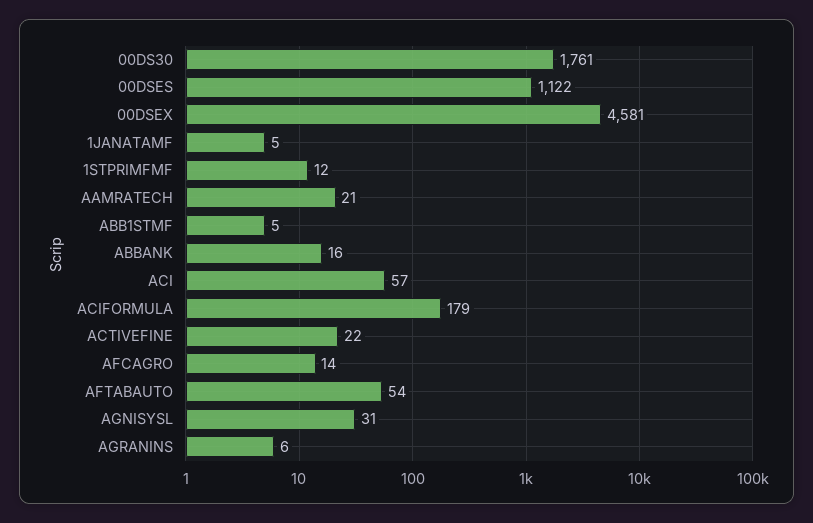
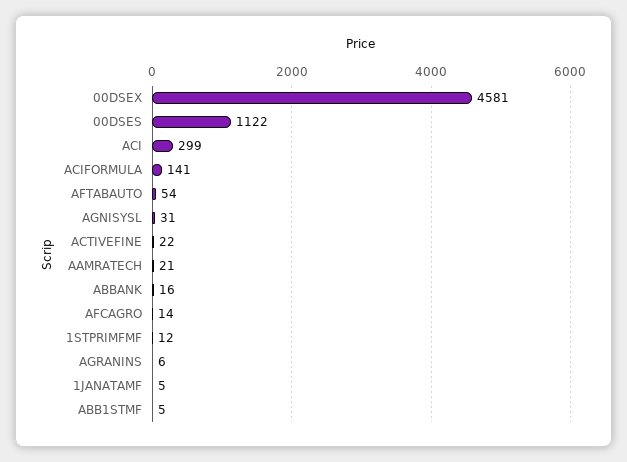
  {
-   "00DS30": 1761,
    "00DSES": 1122,
    "00DSEX": 4581,
    "1JANATAMF": 5,
    "1STPRIMFMF": 12,
    "AAMRATECH": 21,
    "ABB1STMF": 5,
    "ABBANK": 16,
-   "ACI": 57,
+   "ACI": 299,
-   "ACIFORMULA": 179,
+   "ACIFORMULA": 141,
    "ACTIVEFINE": 22,
    "AFCAGRO": 14,
    "AFTABAUTO": 54,
    "AGNISYSL": 31,
    "AGRANINS": 6
  }

